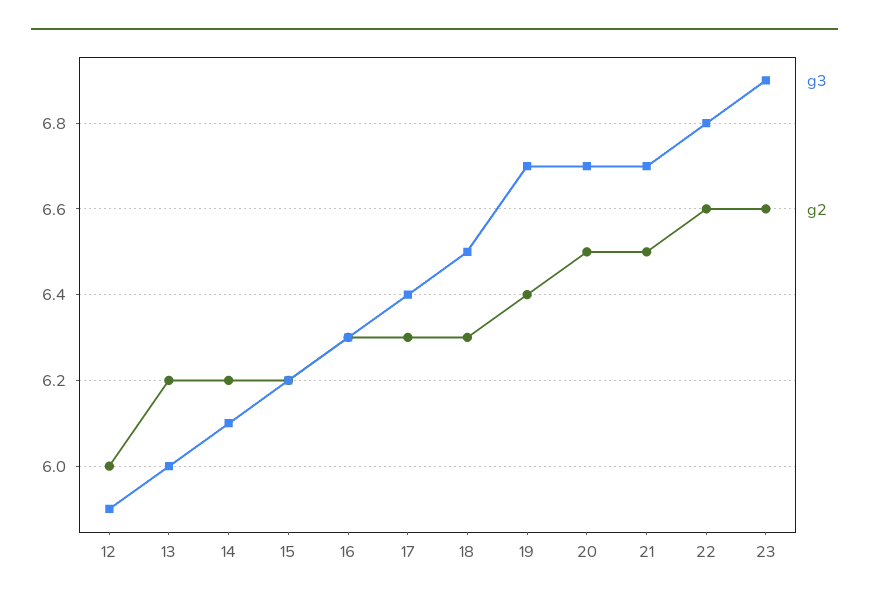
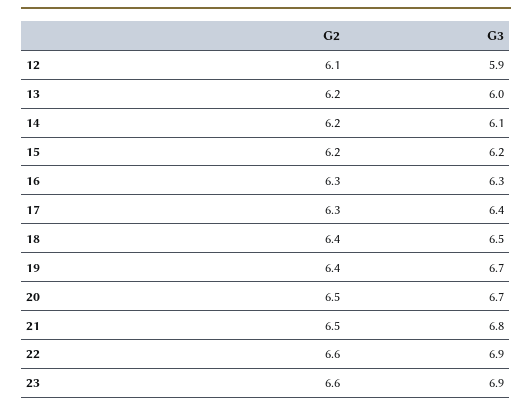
  {
    "g3": {
      "12": 5.9,
      "13": 6,
      "14": 6.1,
      "15": 6.2,
      "16": 6.3,
      "17": 6.4,
      "18": 6.5,
      "19": 6.7,
      "20": 6.7,
-     "21": 6.7,
+     "21": 6.8,
-     "22": 6.8,
+     "22": 6.9,
      "23": 6.9
    },
    "g2": {
-     "12": 6,
+     "12": 6.1,
      "13": 6.2,
      "14": 6.2,
      "15": 6.2,
      "16": 6.3,
      "17": 6.3,
-     "18": 6.3,
+     "18": 6.4,
      "19": 6.4,
      "20": 6.5,
      "21": 6.5,
      "22": 6.6,
      "23": 6.6
    }
  }

